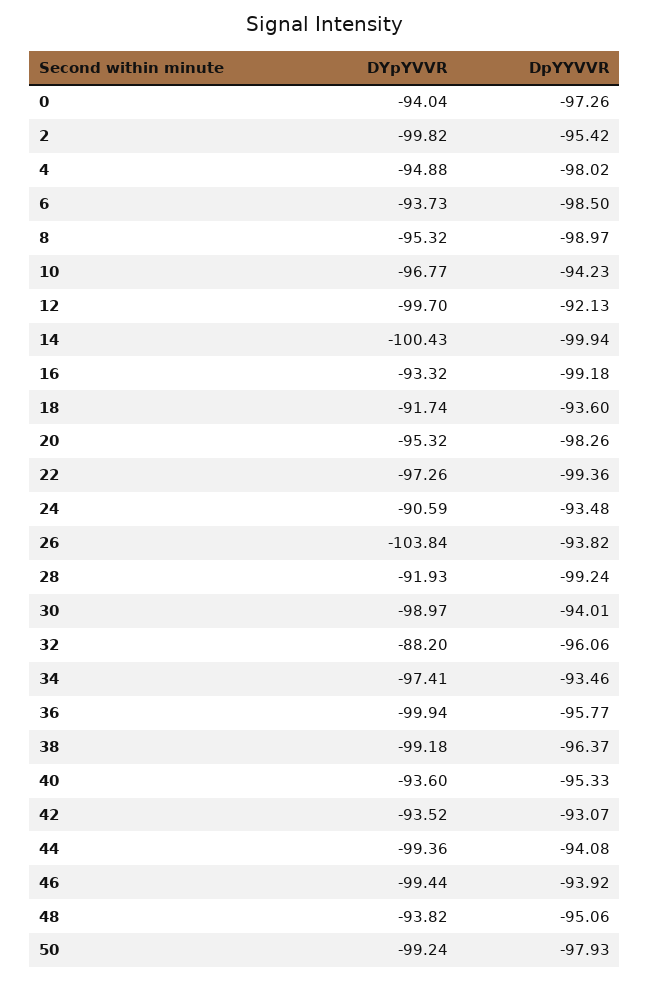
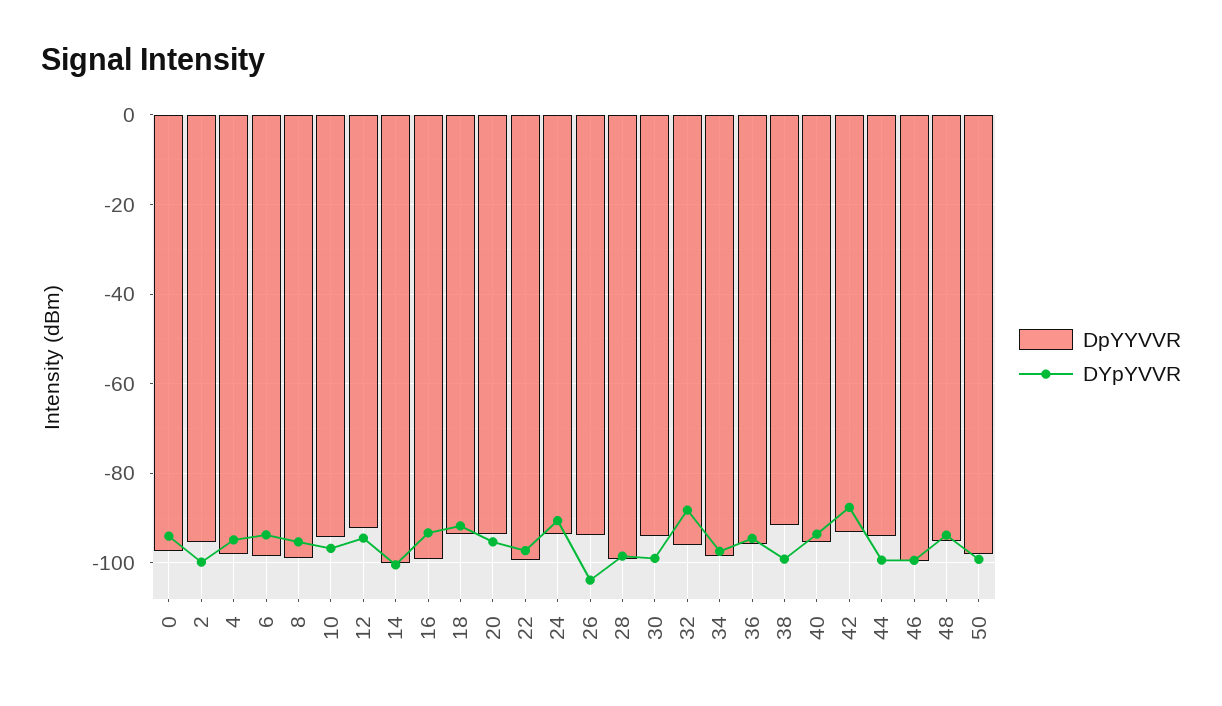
  {
    "DYpYVVR": {
      "0": -94.04,
      "2": -99.82,
      "4": -94.88,
      "6": -93.73,
      "8": -95.32,
      "10": -96.77,
-     "12": -99.7,
+     "12": -94,
      "14": -100.43,
      "16": -93.32,
      "18": -91.74,
      "20": -95.32,
      "22": -97.26,
      "24": -90.59,
      "26": -103.84,
-     "28": -91.93,
+     "28": -98,
      "30": -98.97,
      "32": -88.2,
      "34": -97.41,
-     "36": -99.94,
+     "36": -94,
      "38": -99.18,
      "40": -93.6,
-     "42": -93.52,
+     "42": -88,
      "44": -99.36,
      "46": -99.44,
      "48": -93.82,
      "50": -99.24
    },
    "DpYYVVR": {
      "0": -97.26,
      "2": -95.42,
      "4": -98.02,
      "6": -98.5,
      "8": -98.97,
      "10": -94.23,
      "12": -92.13,
      "14": -99.94,
      "16": -99.18,
      "18": -93.6,
-     "20": -98.26,
+     "20": -94,
      "22": -99.36,
      "24": -93.48,
      "26": -93.82,
      "28": -99.24,
      "30": -94.01,
      "32": -96.06,
-     "34": -93.46,
+     "34": -98,
      "36": -95.77,
-     "38": -96.37,
+     "38": -92,
      "40": -95.33,
      "42": -93.07,
      "44": -94.08,
-     "46": -93.92,
+     "46": -100,
      "48": -95.06,
      "50": -97.93
    }
  }

